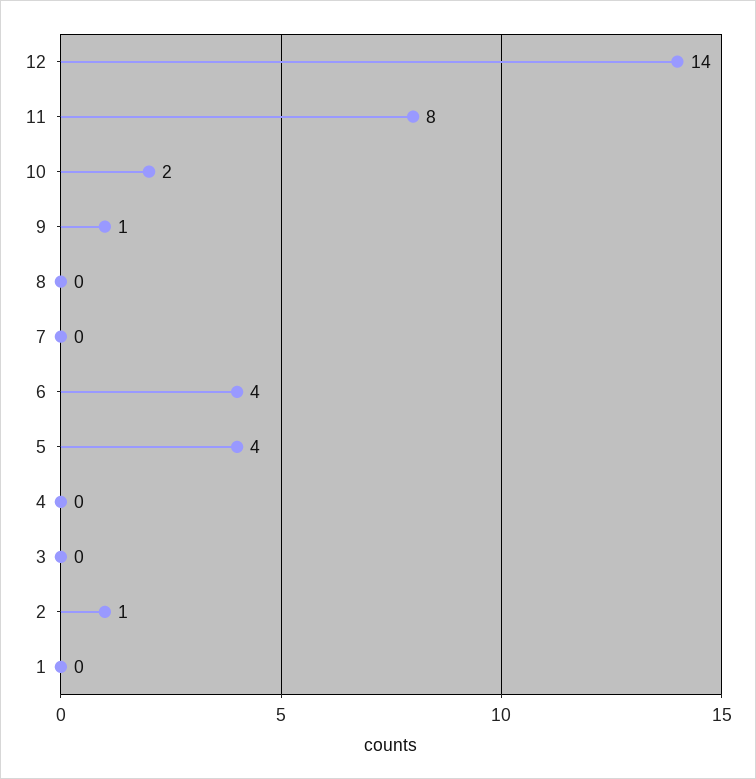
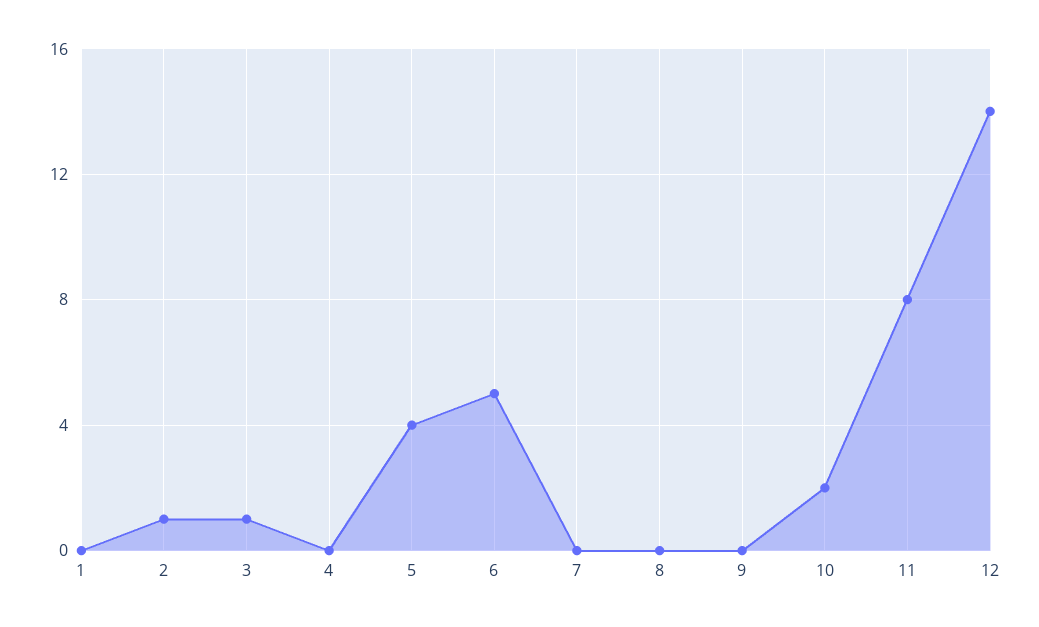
  {
    "12": 14,
    "11": 8,
    "10": 2,
-   "9": 1,
+   "9": 0,
    "8": 0,
    "7": 0,
-   "6": 4,
+   "6": 5,
    "5": 4,
    "4": 0,
-   "3": 0,
+   "3": 1,
    "2": 1,
    "1": 0
  }

